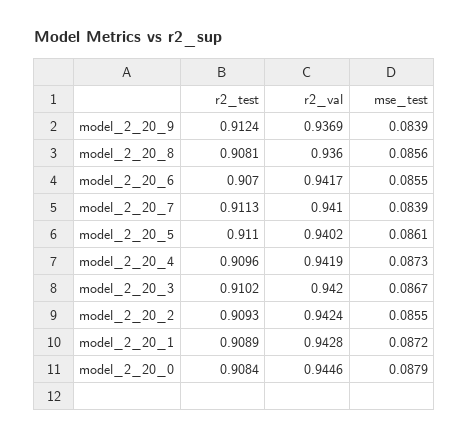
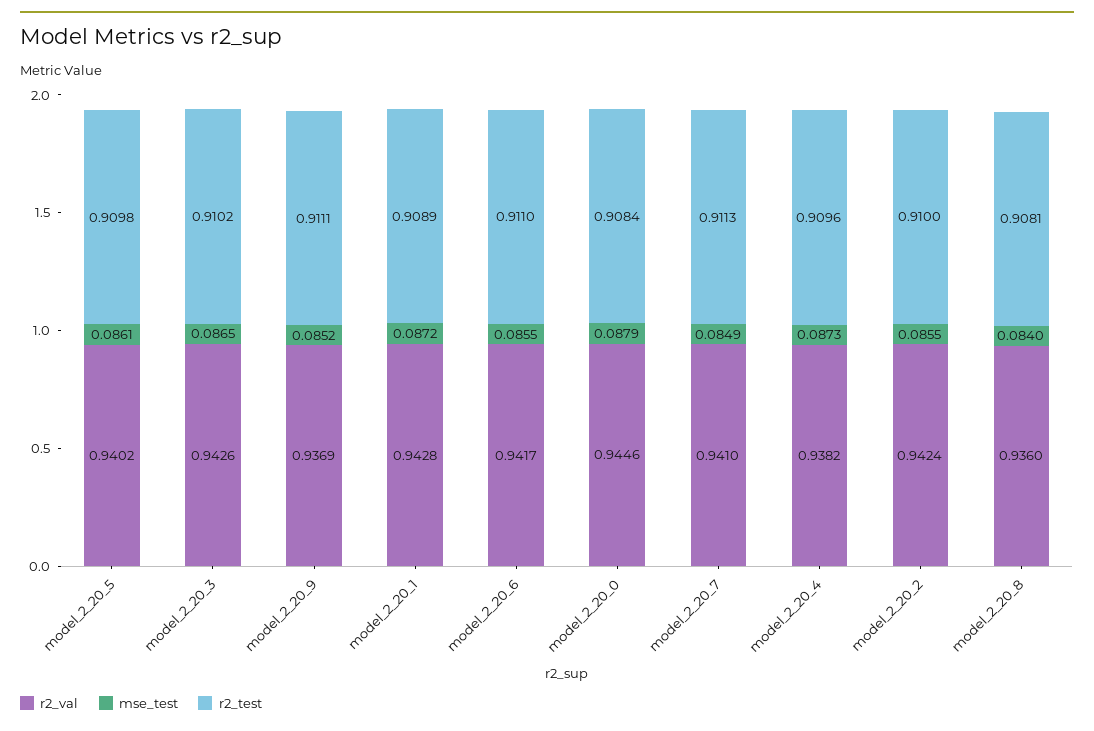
  {
    "r2_test": {
-     "model_2_20_9": 0.9124,
+     "model_2_20_9": 0.9111,
      "model_2_20_8": 0.9081,
-     "model_2_20_6": 0.907,
+     "model_2_20_6": 0.911,
      "model_2_20_7": 0.9113,
-     "model_2_20_5": 0.911,
+     "model_2_20_5": 0.9098,
      "model_2_20_4": 0.9096,
      "model_2_20_3": 0.9102,
-     "model_2_20_2": 0.9093,
+     "model_2_20_2": 0.91,
      "model_2_20_1": 0.9089,
      "model_2_20_0": 0.9084
    },
    "r2_val": {
      "model_2_20_9": 0.9369,
      "model_2_20_8": 0.936,
      "model_2_20_6": 0.9417,
      "model_2_20_7": 0.941,
      "model_2_20_5": 0.9402,
-     "model_2_20_4": 0.9419,
+     "model_2_20_4": 0.9382,
-     "model_2_20_3": 0.942,
+     "model_2_20_3": 0.9426,
      "model_2_20_2": 0.9424,
      "model_2_20_1": 0.9428,
      "model_2_20_0": 0.9446
    },
    "mse_test": {
-     "model_2_20_9": 0.0839,
+     "model_2_20_9": 0.0852,
-     "model_2_20_8": 0.0856,
+     "model_2_20_8": 0.084,
      "model_2_20_6": 0.0855,
-     "model_2_20_7": 0.0839,
+     "model_2_20_7": 0.0849,
      "model_2_20_5": 0.0861,
      "model_2_20_4": 0.0873,
-     "model_2_20_3": 0.0867,
+     "model_2_20_3": 0.0865,
      "model_2_20_2": 0.0855,
      "model_2_20_1": 0.0872,
      "model_2_20_0": 0.0879
    }
  }

